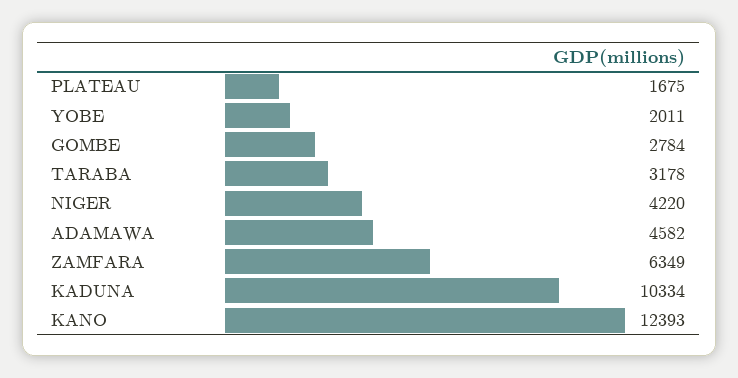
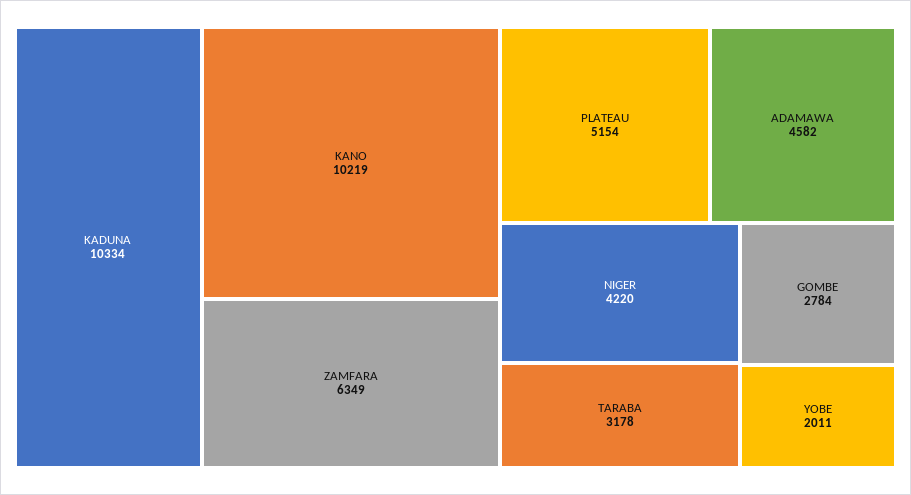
  {
-   "PLATEAU": 1675,
+   "PLATEAU": 5154,
    "YOBE": 2011,
    "GOMBE": 2784,
    "TARABA": 3178,
    "NIGER": 4220,
    "ADAMAWA": 4582,
    "ZAMFARA": 6349,
    "KADUNA": 10334,
-   "KANO": 12393
+   "KANO": 10219
  }

